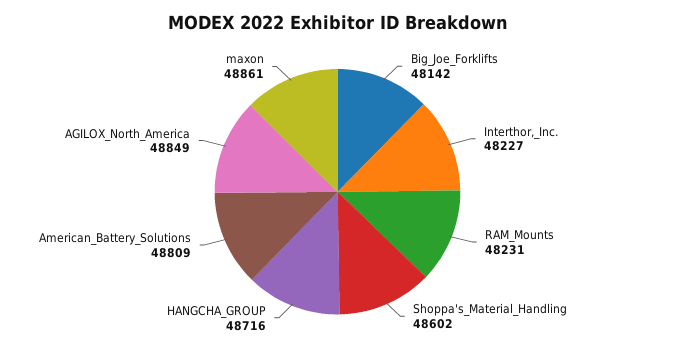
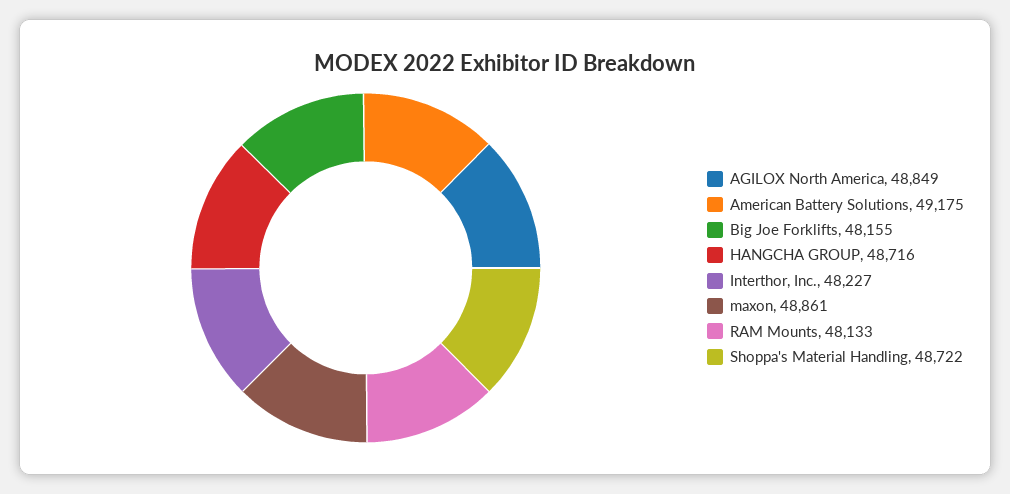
  {
-   "Big_Joe_Forklifts": 48142,
+   "Big_Joe_Forklifts": 48155,
    "Interthor,_Inc.": 48227,
-   "RAM_Mounts": 48231,
+   "RAM_Mounts": 48133,
-   "Shoppa's_Material_Handling": 48602,
+   "Shoppa's_Material_Handling": 48722,
    "HANGCHA_GROUP": 48716,
-   "American_Battery_Solutions": 48809,
+   "American_Battery_Solutions": 49175,
    "AGILOX_North_America": 48849,
    "maxon": 48861
  }

